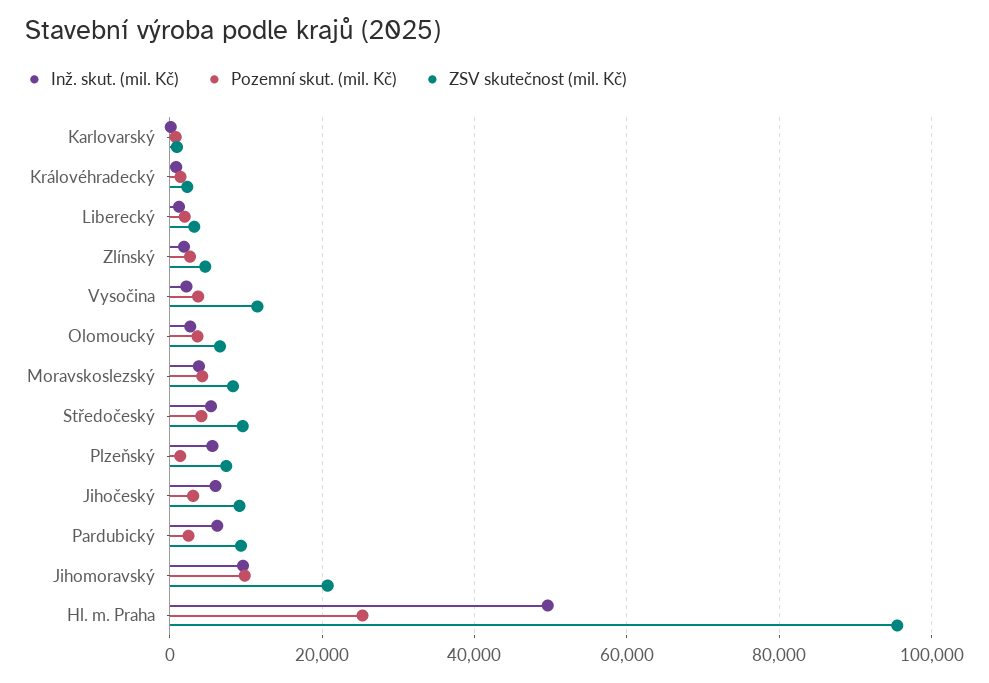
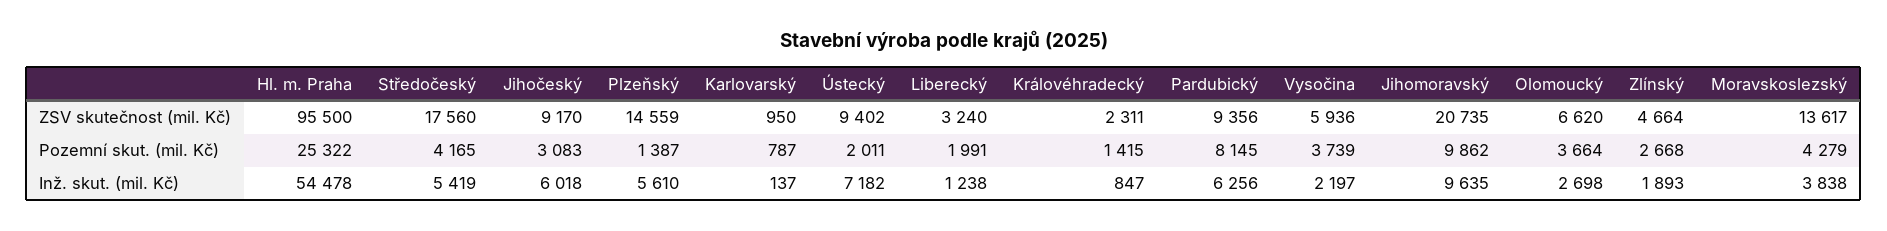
  {
    "Inž. skut. (mil. Kč)": {
      "Karlovarský": 137,
      "Královéhradecký": 847,
      "Liberecký": 1238,
      "Zlínský": 1893,
      "Vysočina": 2197,
      "Olomoucký": 2698,
      "Moravskoslezský": 3838,
      "Středočeský": 5419,
      "Plzeňský": 5610,
      "Jihočeský": 6018,
      "Pardubický": 6256,
      "Jihomoravský": 9635,
-     "Hl. m. Praha": 50000
+     "Hl. m. Praha": 54478,
+     "Ústecký": 7182
    },
    "Pozemní skut. (mil. Kč)": {
      "Karlovarský": 787,
      "Královéhradecký": 1415,
      "Liberecký": 1991,
      "Zlínský": 2668,
      "Vysočina": 3739,
      "Olomoucký": 3664,
      "Moravskoslezský": 4279,
      "Středočeský": 4165,
      "Plzeňský": 1387,
      "Jihočeský": 3083,
-     "Pardubický": 2000,
+     "Pardubický": 8145,
      "Jihomoravský": 9862,
-     "Hl. m. Praha": 25322
+     "Hl. m. Praha": 25322,
+     "Ústecký": 2011
    },
    "ZSV skutečnost (mil. Kč)": {
      "Karlovarský": 950,
      "Královéhradecký": 2311,
      "Liberecký": 3240,
      "Zlínský": 4664,
-     "Vysočina": 12000,
+     "Vysočina": 5936,
      "Olomoucký": 6620,
-     "Moravskoslezský": 8000,
+     "Moravskoslezský": 13617,
-     "Středočeský": 10000,
+     "Středočeský": 17560,
-     "Plzeňský": 8000,
+     "Plzeňský": 14559,
      "Jihočeský": 9170,
      "Pardubický": 9356,
      "Jihomoravský": 20735,
-     "Hl. m. Praha": 95500
+     "Hl. m. Praha": 95500,
+     "Ústecký": 9402
    }
  }

